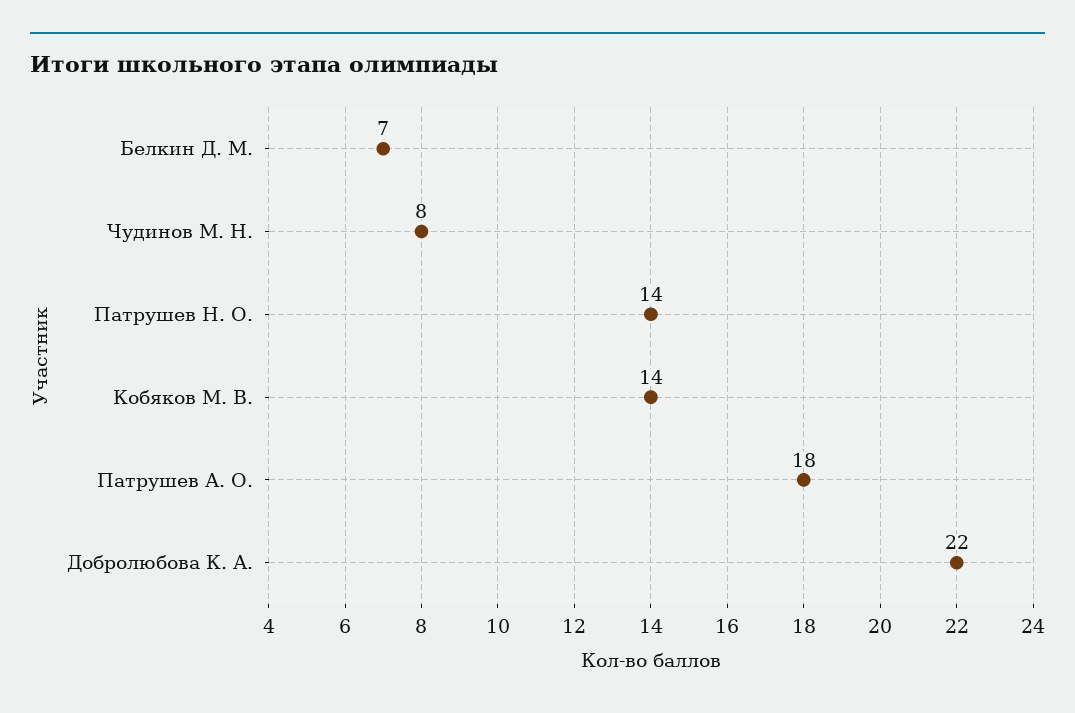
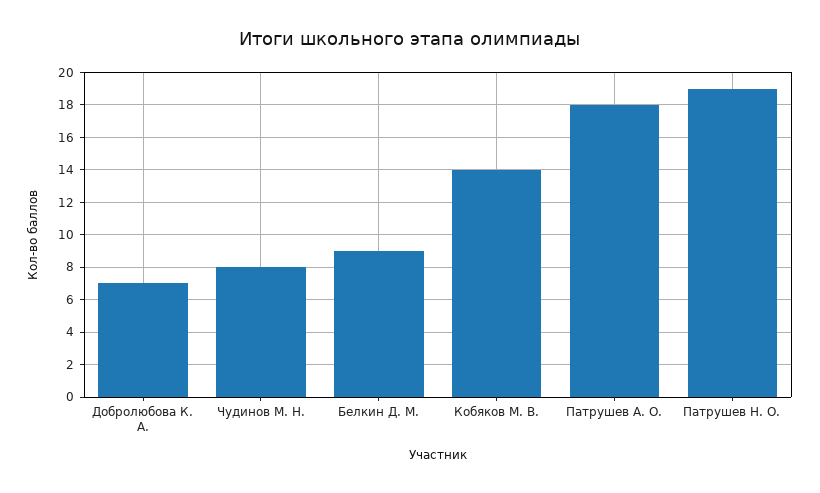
  {
-   "Белкин Д. М.": 7,
+   "Белкин Д. М.": 9,
    "Чудинов М. Н.": 8,
-   "Патрушев Н. О.": 14,
+   "Патрушев Н. О.": 19,
    "Кобяков М. В.": 14,
    "Патрушев А. О.": 18,
-   "Добролюбова К. А.": 22
+   "Добролюбова К. А.": 7
  }

